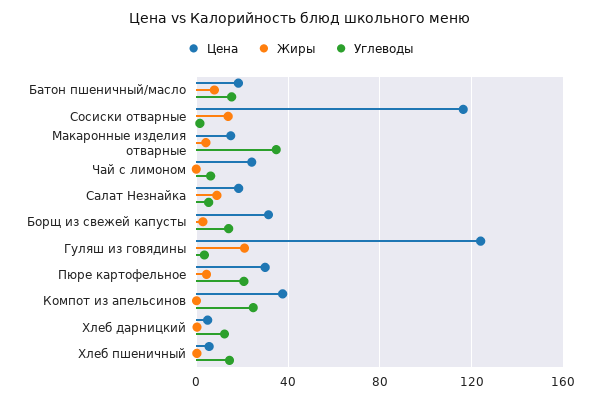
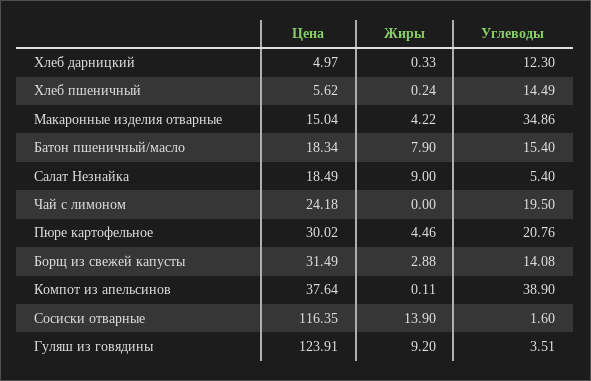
  {
    "Цена": {
      "Батон пшеничный/масло": 18.34,
      "Сосиски отварные": 116.35,
      "Макаронные изделия отварные": 15.04,
      "Чай с лимоном": 24.18,
      "Салат Незнайка": 18.49,
      "Борщ из свежей капусты": 31.49,
      "Гуляш из говядины": 123.91,
      "Пюре картофельное": 30.02,
      "Компот из апельсинов": 37.64,
      "Хлеб дарницкий": 4.97,
      "Хлеб пшеничный": 5.62
    },
    "Жиры": {
      "Батон пшеничный/масло": 7.9,
      "Сосиски отварные": 13.9,
      "Макаронные изделия отварные": 4.22,
      "Чай с лимоном": 0,
      "Салат Незнайка": 9,
      "Борщ из свежей капусты": 2.88,
-     "Гуляш из говядины": 20,
+     "Гуляш из говядины": 9.2,
      "Пюре картофельное": 4.46,
      "Компот из апельсинов": 0.11,
      "Хлеб дарницкий": 0.33,
      "Хлеб пшеничный": 0.24
    },
    "Углеводы": {
      "Батон пшеничный/масло": 15.4,
      "Сосиски отварные": 1.6,
      "Макаронные изделия отварные": 34.86,
-     "Чай с лимоном": 5,
+     "Чай с лимоном": 19.5,
      "Салат Незнайка": 5.4,
      "Борщ из свежей капусты": 14.08,
      "Гуляш из говядины": 3.51,
      "Пюре картофельное": 20.76,
-     "Компот из апельсинов": 25,
+     "Компот из апельсинов": 38.9,
      "Хлеб дарницкий": 12.3,
      "Хлеб пшеничный": 14.49
    }
  }

